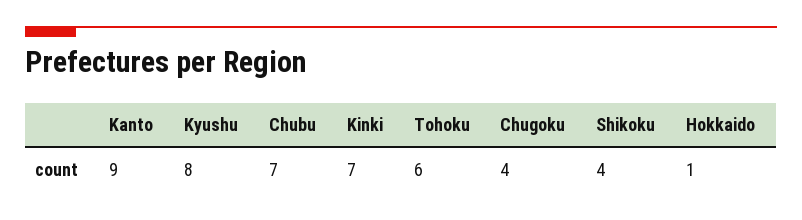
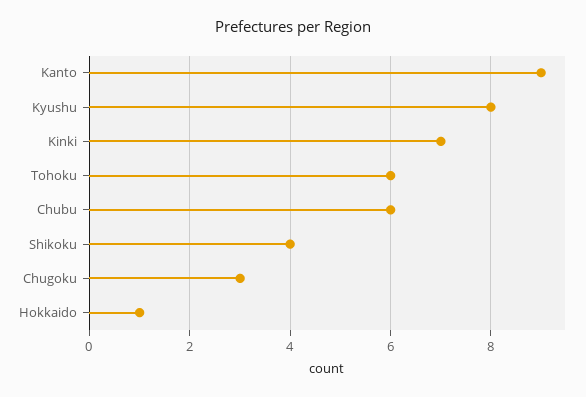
  {
    "Kanto": 9,
    "Kyushu": 8,
-   "Chubu": 7,
+   "Chubu": 6,
    "Kinki": 7,
    "Tohoku": 6,
-   "Chugoku": 4,
+   "Chugoku": 3,
    "Shikoku": 4,
    "Hokkaido": 1
  }

